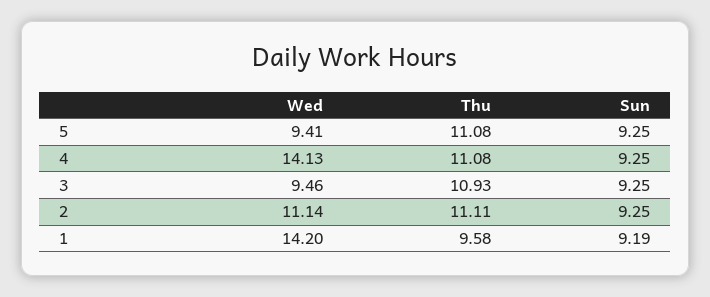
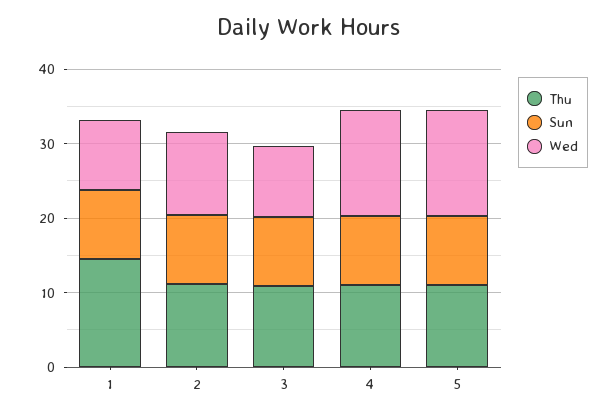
  {
    "Wed": {
-     "5": 9.41,
+     "5": 14,
      "4": 14.13,
      "3": 9.46,
      "2": 11.14,
-     "1": 14.2
+     "1": 10
    },
    "Thu": {
      "5": 11.08,
      "4": 11.08,
      "3": 10.93,
      "2": 11.11,
-     "1": 9.58
+     "1": 14
    },
    "Sun": {
      "5": 9.25,
      "4": 9.25,
      "3": 9.25,
      "2": 9.25,
      "1": 9.19
    }
  }

